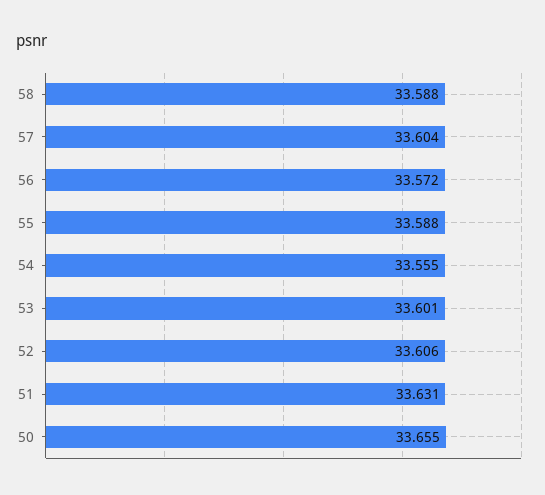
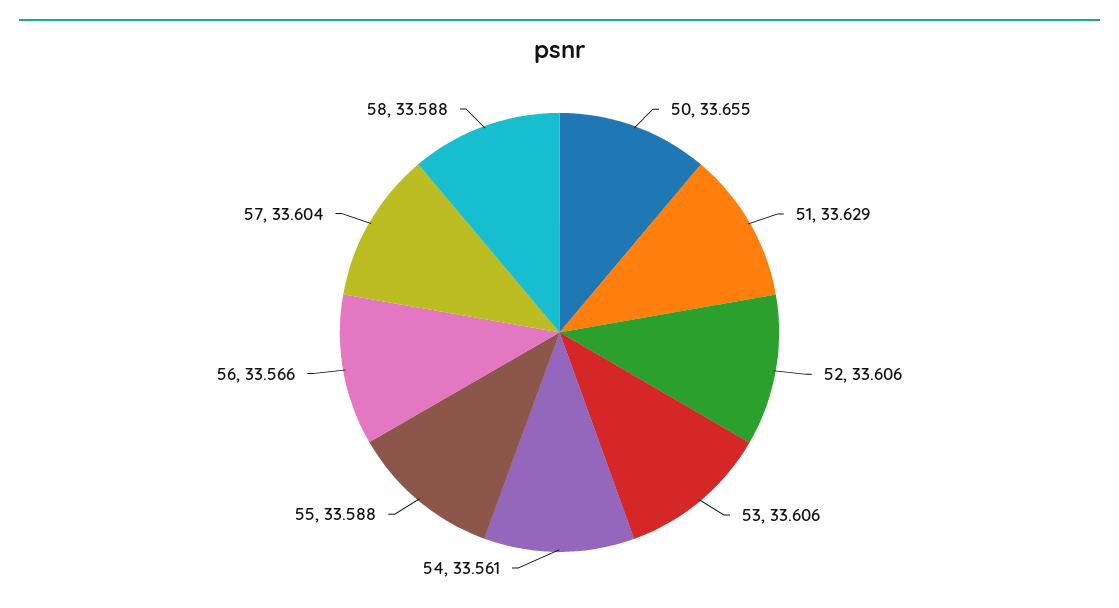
  {
    "58": 33.588,
    "57": 33.604,
-   "56": 33.572,
+   "56": 33.566,
    "55": 33.588,
-   "54": 33.555,
+   "54": 33.561,
-   "53": 33.601,
+   "53": 33.606,
    "52": 33.606,
-   "51": 33.631,
+   "51": 33.629,
    "50": 33.655
  }

